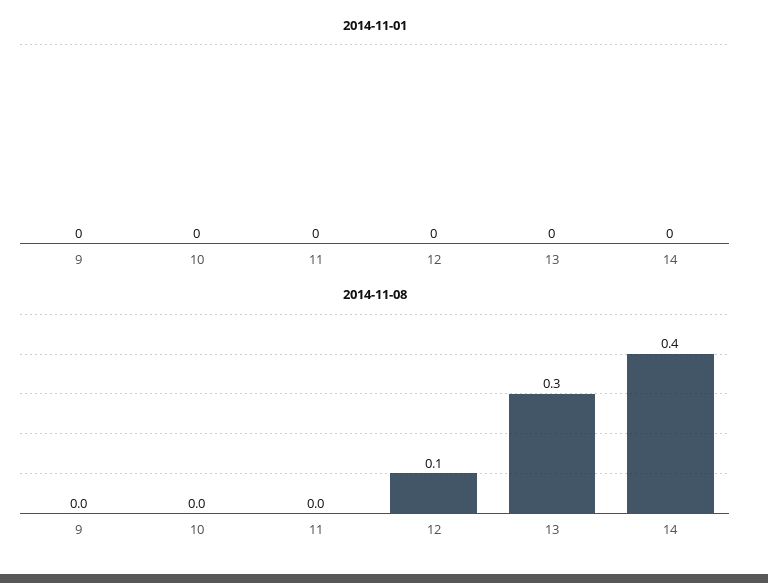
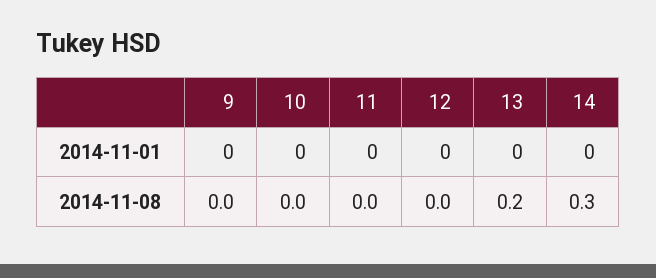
  {
    "2014-11-01": {
      "9": 0,
      "10": 0,
      "11": 0,
      "12": 0,
      "13": 0,
      "14": 0
    },
    "2014-11-08": {
      "9": 0,
      "10": 0,
      "11": 0,
-     "12": 0.1,
+     "12": 0,
-     "13": 0.3,
+     "13": 0.2,
-     "14": 0.4
+     "14": 0.3
    }
  }

